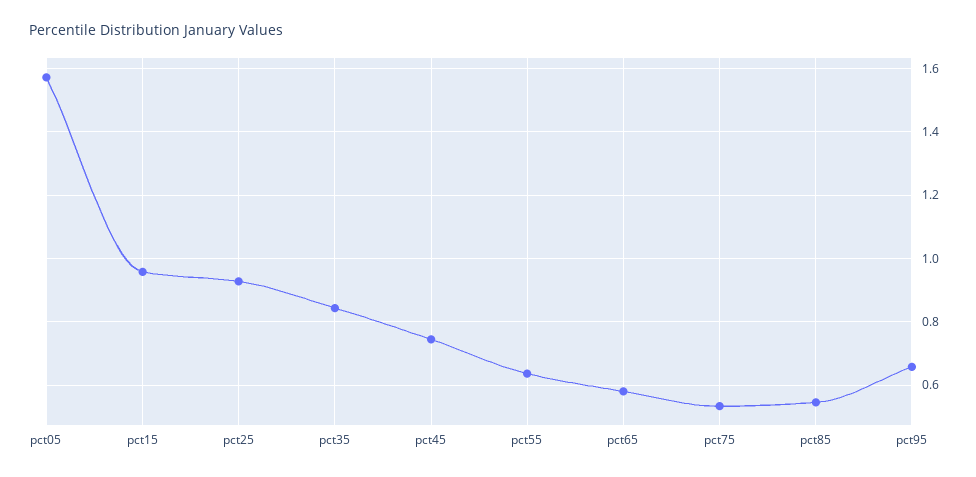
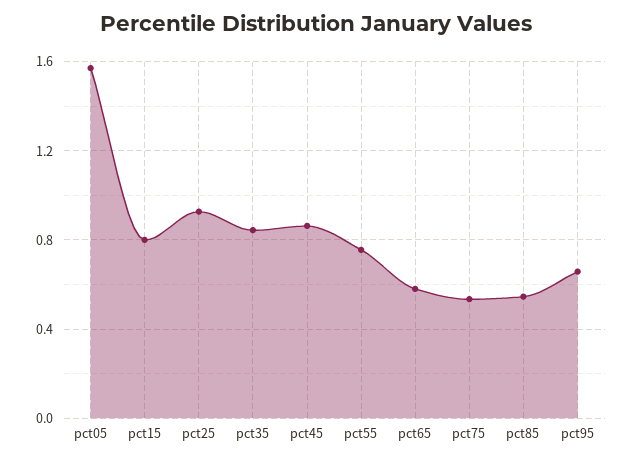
  {
    "pct05": 1.58,
-   "pct15": 0.96,
+   "pct15": 0.8,
    "pct25": 0.92,
    "pct35": 0.84,
-   "pct45": 0.74,
+   "pct45": 0.85,
-   "pct55": 0.64,
+   "pct55": 0.75,
    "pct65": 0.58,
    "pct75": 0.54,
    "pct85": 0.54,
    "pct95": 0.66
  }

